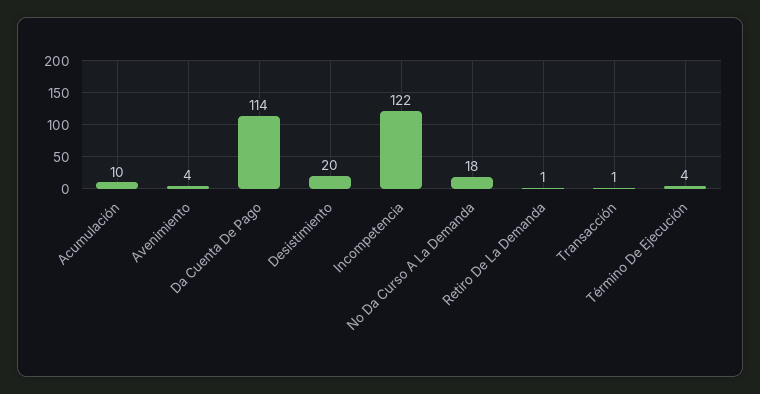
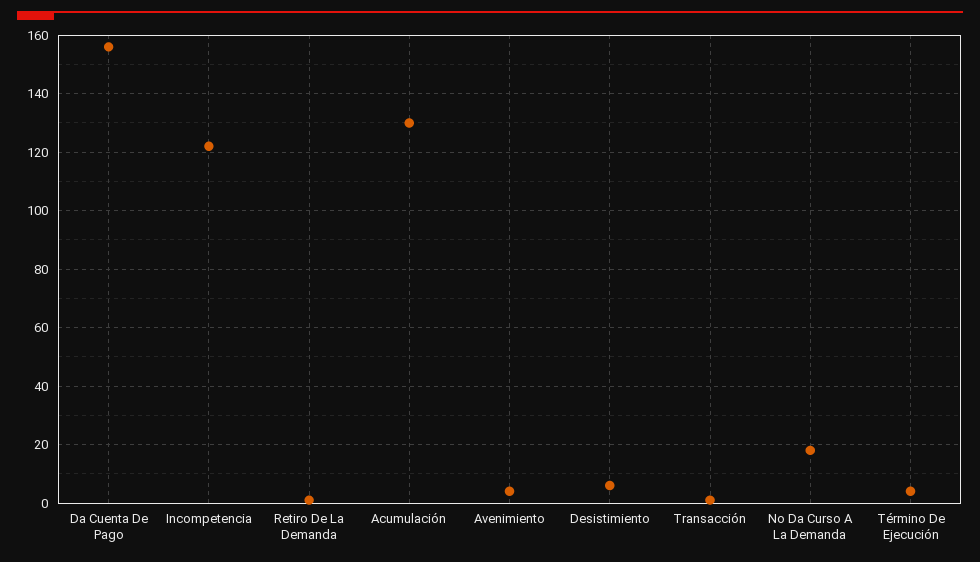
  {
-   "Acumulación": 10,
+   "Acumulación": 130,
    "Avenimiento": 4,
-   "Da Cuenta De Pago": 114,
+   "Da Cuenta De Pago": 155,
-   "Desistimiento": 20,
+   "Desistimiento": 5,
    "Incompetencia": 122,
    "No Da Curso A La Demanda": 18,
    "Retiro De La Demanda": 1,
    "Transacción": 1,
    "Término De Ejecución": 4
  }

